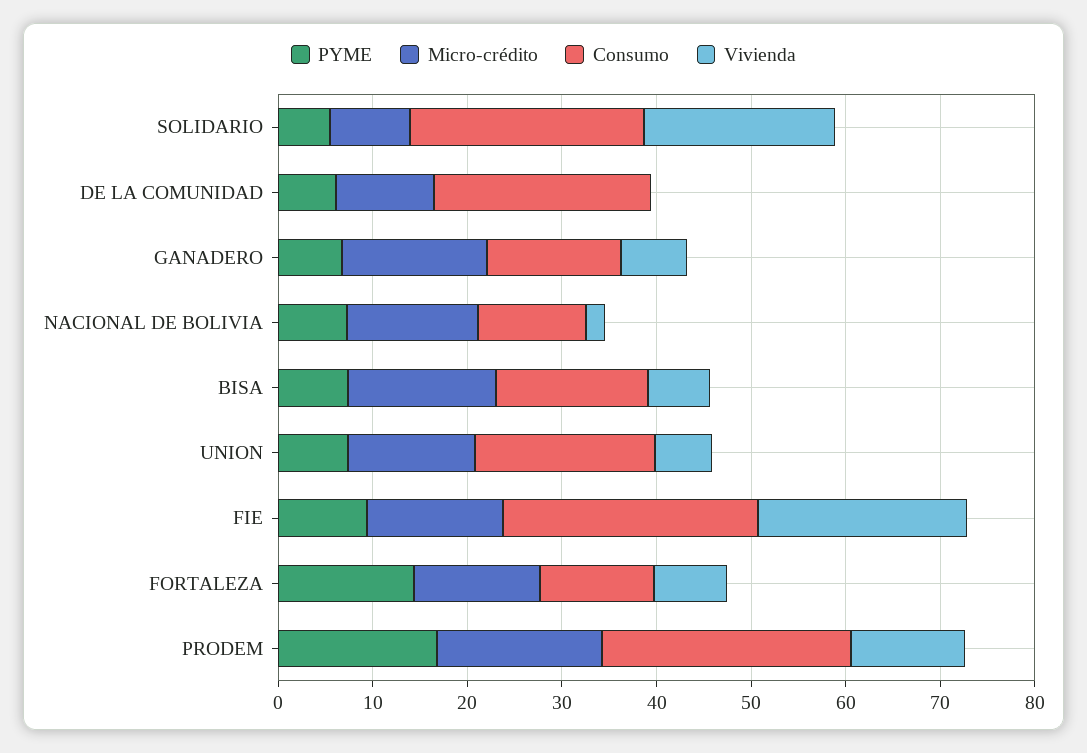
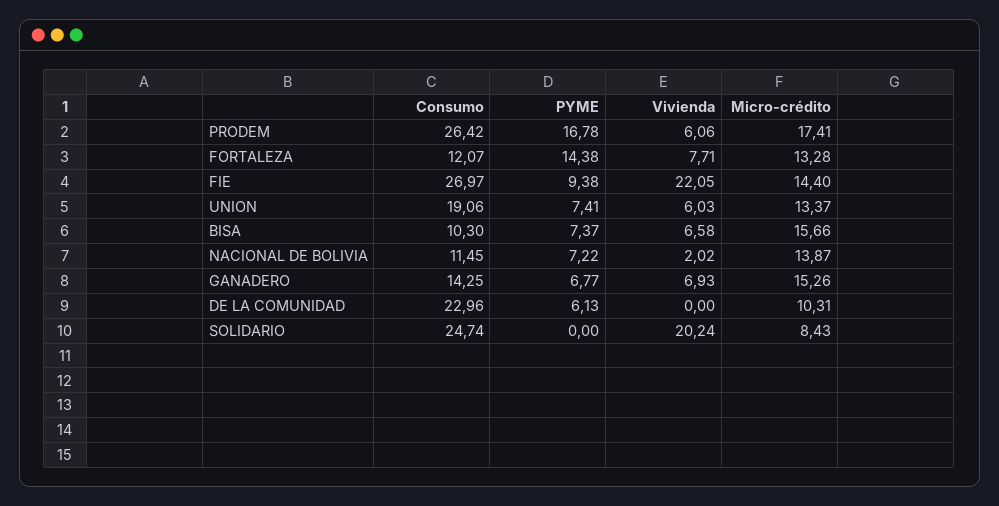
  {
    "PYME": {
-     "SOLIDARIO": 6,
+     "SOLIDARIO": 0,
      "DE LA COMUNIDAD": 6.13,
      "GANADERO": 6.77,
      "NACIONAL DE BOLIVIA": 7.22,
      "BISA": 7.37,
      "UNION": 7.41,
      "FIE": 9.38,
      "FORTALEZA": 14.38,
      "PRODEM": 16.78
    },
    "Micro-crédito": {
      "SOLIDARIO": 8.43,
      "DE LA COMUNIDAD": 10.31,
      "GANADERO": 15.26,
      "NACIONAL DE BOLIVIA": 13.87,
      "BISA": 15.66,
      "UNION": 13.37,
      "FIE": 14.4,
      "FORTALEZA": 13.28,
      "PRODEM": 17.41
    },
    "Consumo": {
      "SOLIDARIO": 24.74,
      "DE LA COMUNIDAD": 22.96,
      "GANADERO": 14.25,
      "NACIONAL DE BOLIVIA": 11.45,
-     "BISA": 16,
+     "BISA": 10.3,
      "UNION": 19.06,
      "FIE": 26.97,
      "FORTALEZA": 12.07,
      "PRODEM": 26.42
    },
    "Vivienda": {
      "SOLIDARIO": 20.24,
      "DE LA COMUNIDAD": 0,
      "GANADERO": 6.93,
      "NACIONAL DE BOLIVIA": 2.02,
      "BISA": 6.58,
      "UNION": 6.03,
      "FIE": 22.05,
      "FORTALEZA": 7.71,
-     "PRODEM": 12
+     "PRODEM": 6.06
    }
  }

